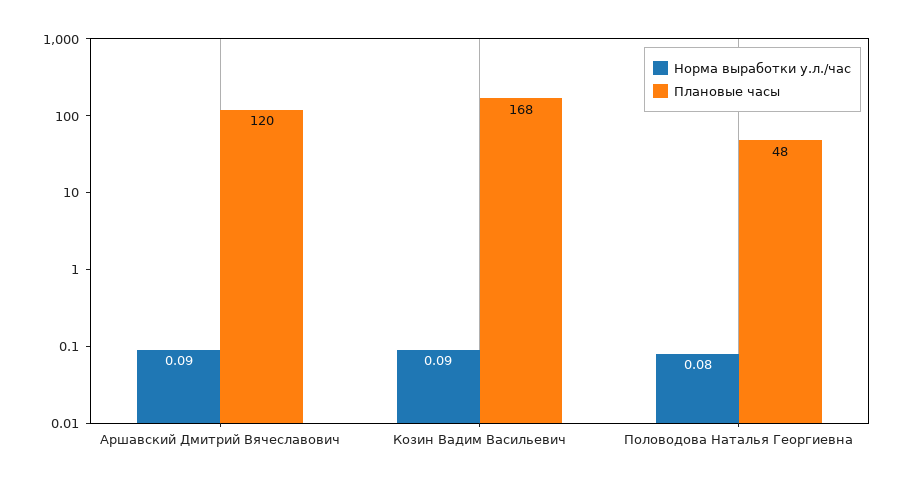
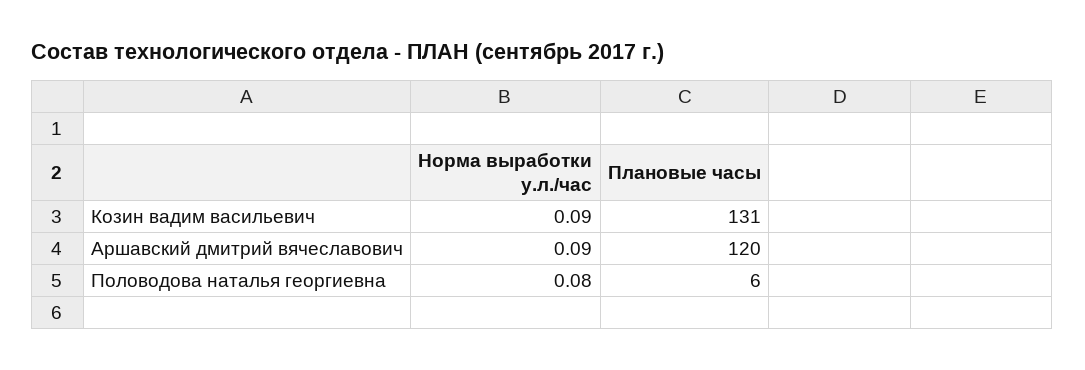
  {
    "Норма выработки у.л./час": {
      "Аршавский Дмитрий Вячеславович": 0.09,
      "Козин Вадим Васильевич": 0.09,
      "Половодова Наталья Георгиевна": 0.08
    },
    "Плановые часы": {
      "Аршавский Дмитрий Вячеславович": 120,
-     "Козин Вадим Васильевич": 168,
+     "Козин Вадим Васильевич": 131,
-     "Половодова Наталья Георгиевна": 48
+     "Половодова Наталья Георгиевна": 6
    }
  }

